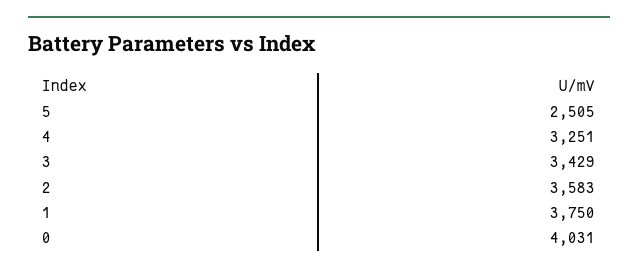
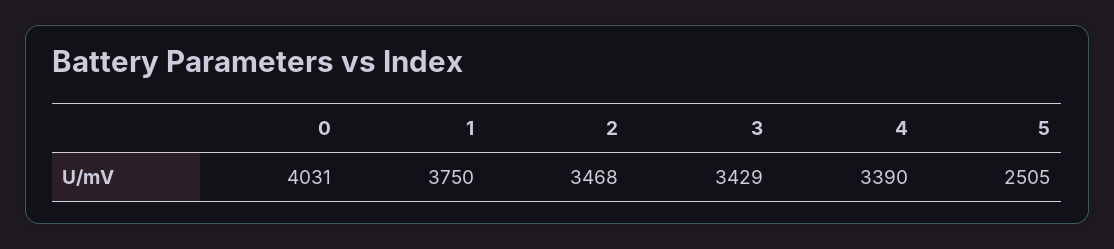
  {
    "5": 2505,
-   "4": 3251,
+   "4": 3390,
    "3": 3429,
-   "2": 3583,
+   "2": 3468,
    "1": 3750,
    "0": 4031
  }

